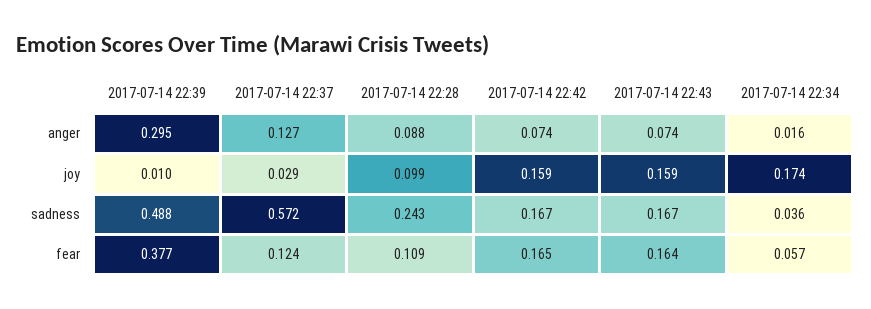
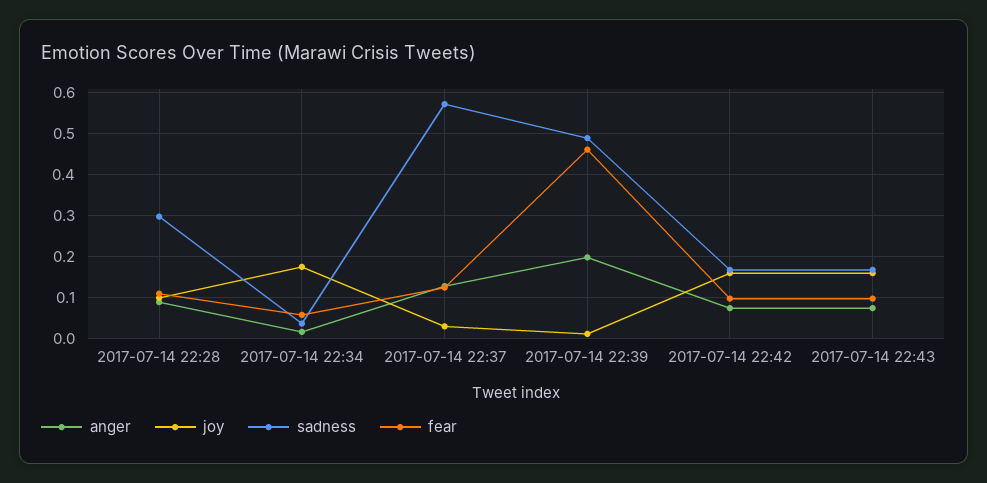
  {
    "anger": {
-     "2017-07-14 22:39": 0.295,
+     "2017-07-14 22:39": 0.2,
      "2017-07-14 22:37": 0.127,
      "2017-07-14 22:28": 0.088,
      "2017-07-14 22:42": 0.074,
      "2017-07-14 22:43": 0.074,
      "2017-07-14 22:34": 0.016
    },
    "joy": {
      "2017-07-14 22:39": 0.01,
      "2017-07-14 22:37": 0.029,
      "2017-07-14 22:28": 0.099,
      "2017-07-14 22:42": 0.159,
      "2017-07-14 22:43": 0.159,
      "2017-07-14 22:34": 0.174
    },
    "sadness": {
      "2017-07-14 22:39": 0.488,
      "2017-07-14 22:37": 0.572,
-     "2017-07-14 22:28": 0.243,
+     "2017-07-14 22:28": 0.3,
      "2017-07-14 22:42": 0.167,
      "2017-07-14 22:43": 0.167,
      "2017-07-14 22:34": 0.036
    },
    "fear": {
-     "2017-07-14 22:39": 0.377,
+     "2017-07-14 22:39": 0.46,
      "2017-07-14 22:37": 0.124,
      "2017-07-14 22:28": 0.109,
-     "2017-07-14 22:42": 0.165,
+     "2017-07-14 22:42": 0.1,
-     "2017-07-14 22:43": 0.164,
+     "2017-07-14 22:43": 0.1,
      "2017-07-14 22:34": 0.057
    }
  }

